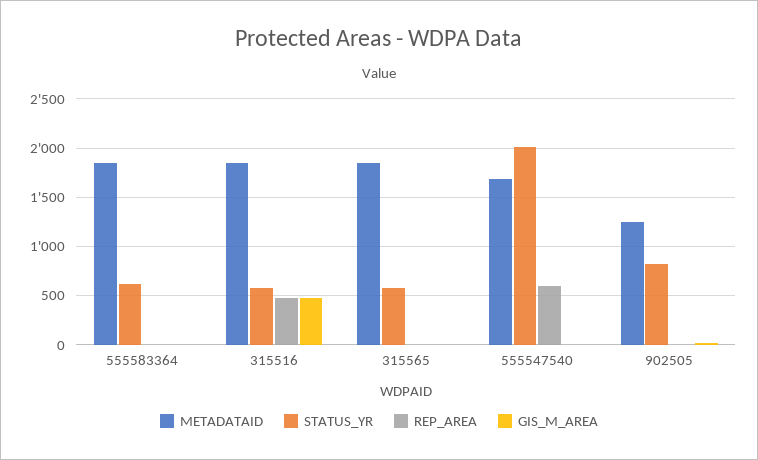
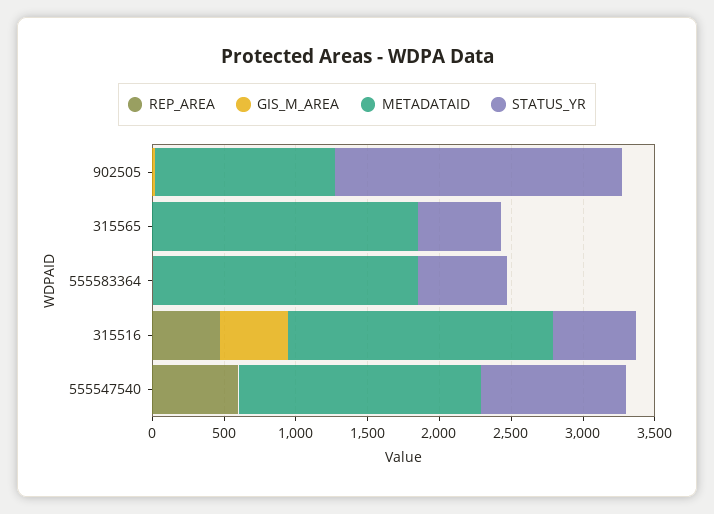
  {
    "METADATAID": {
      "555583364": 1800,
      "315516": 1800,
      "315565": 1800,
      "555547540": 1700,
      "902505": 1300
    },
    "STATUS_YR": {
      "555583364": 600,
      "315516": 600,
      "315565": 600,
-     "555547540": 2000,
+     "555547540": 1000,
-     "902505": 800
+     "902505": 2000
    },
    "REP_AREA": {
      "555583364": 0,
      "315516": 500,
      "315565": 0,
      "555547540": 600,
      "902505": 0
    },
    "GIS_M_AREA": {
      "555583364": 0,
      "315516": 500,
      "315565": 0,
      "555547540": 0,
      "902505": 0
    }
  }

